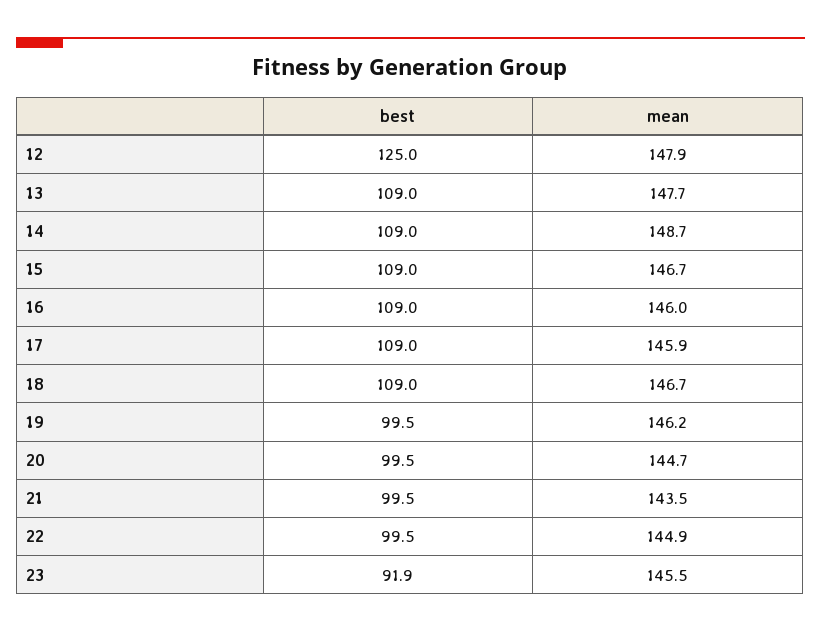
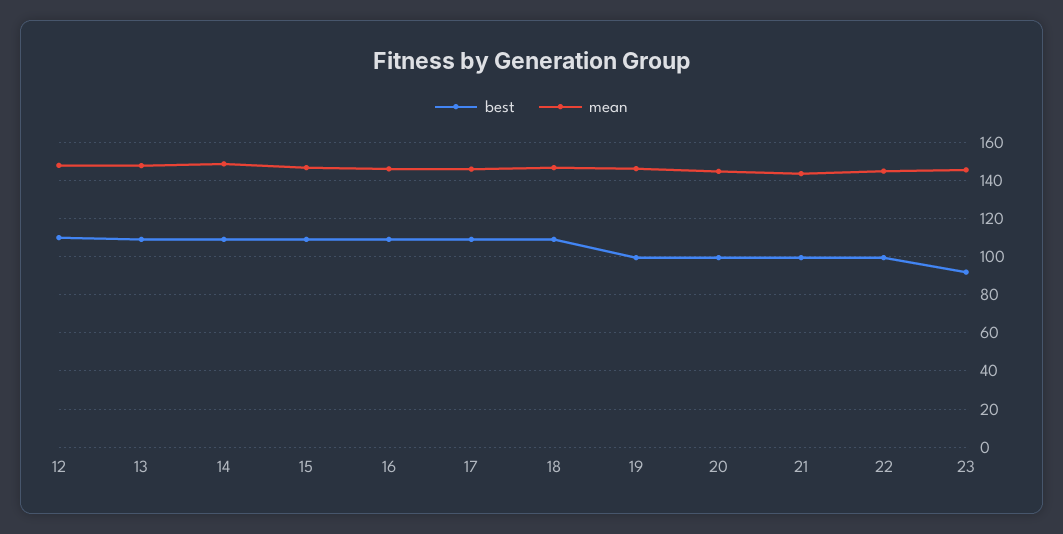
  {
    "best": {
-     "12": 125,
+     "12": 110,
      "13": 109,
      "14": 109,
      "15": 109,
      "16": 109,
      "17": 109,
      "18": 109,
      "19": 99.5,
      "20": 99.5,
      "21": 99.5,
      "22": 99.5,
      "23": 91.9
    },
    "mean": {
      "12": 147.9,
      "13": 147.7,
      "14": 148.7,
      "15": 146.7,
      "16": 146,
      "17": 145.9,
      "18": 146.7,
      "19": 146.2,
      "20": 144.7,
      "21": 143.5,
      "22": 144.9,
      "23": 145.5
    }
  }

